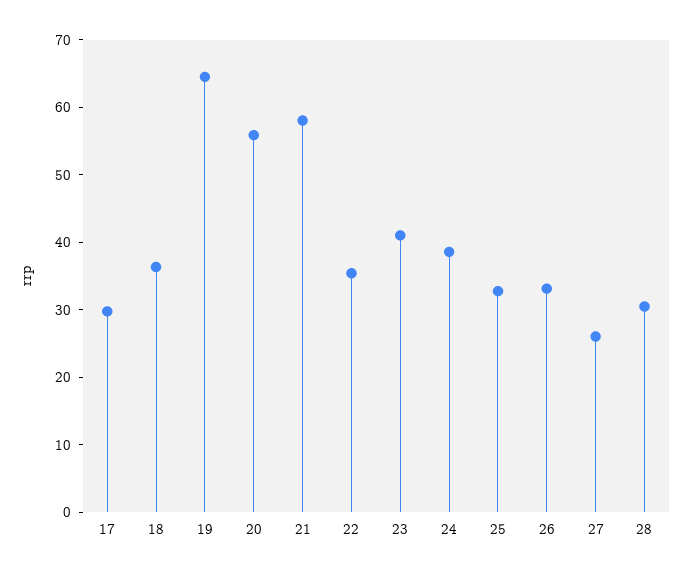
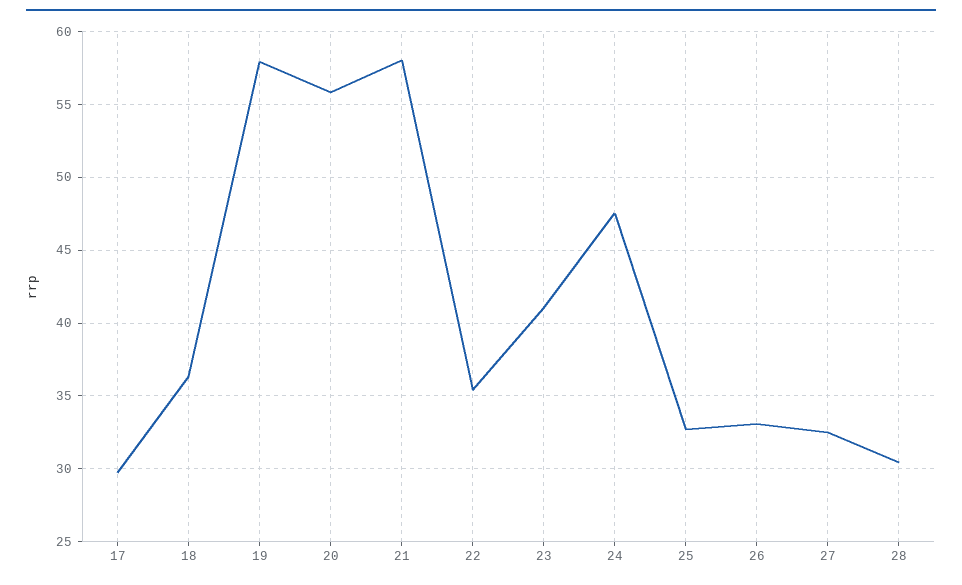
  {
    "17": 29.5,
    "18": 36.5,
-   "19": 64,
+   "19": 58,
    "20": 56,
    "21": 58,
    "22": 35.5,
    "23": 41,
-   "24": 38,
+   "24": 47.5,
    "25": 32.5,
    "26": 33,
-   "27": 26,
+   "27": 32.5,
    "28": 30.5
  }

